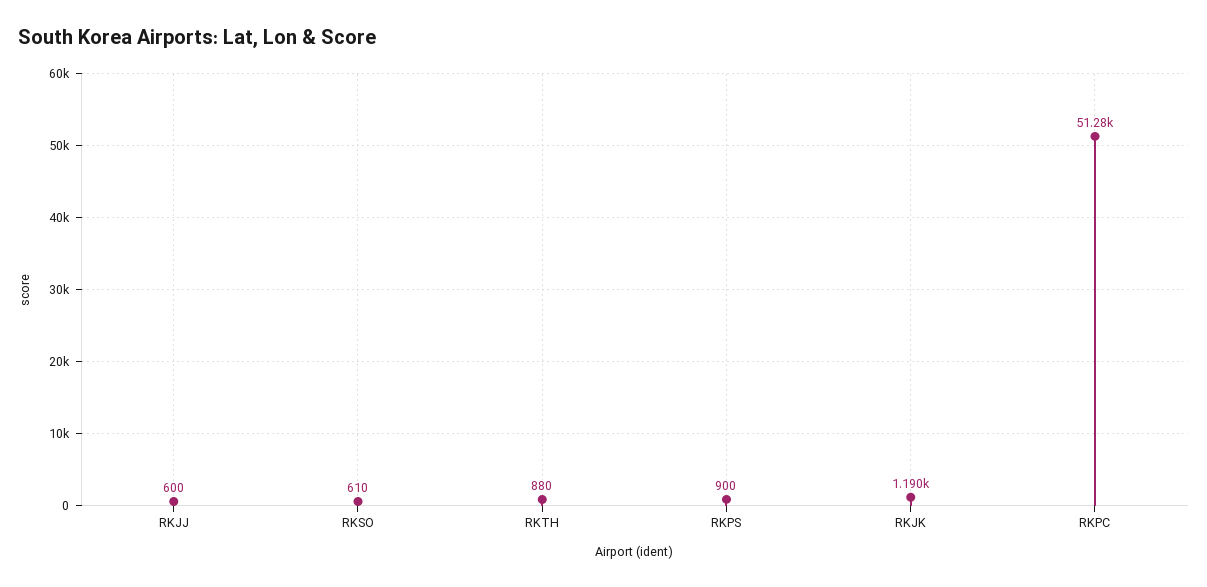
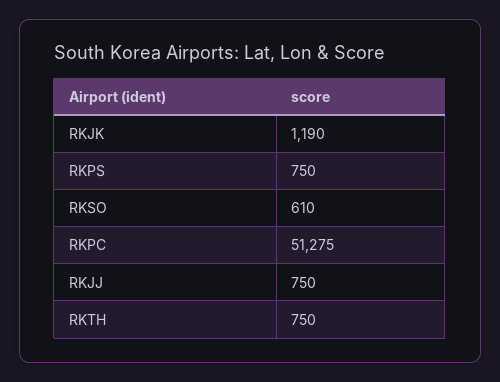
  {
-   "RKJJ": 600,
+   "RKJJ": 750,
    "RKSO": 610,
-   "RKTH": 880,
+   "RKTH": 750,
-   "RKPS": 900,
+   "RKPS": 750,
    "RKJK": 1190,
    "RKPC": 51275
  }

